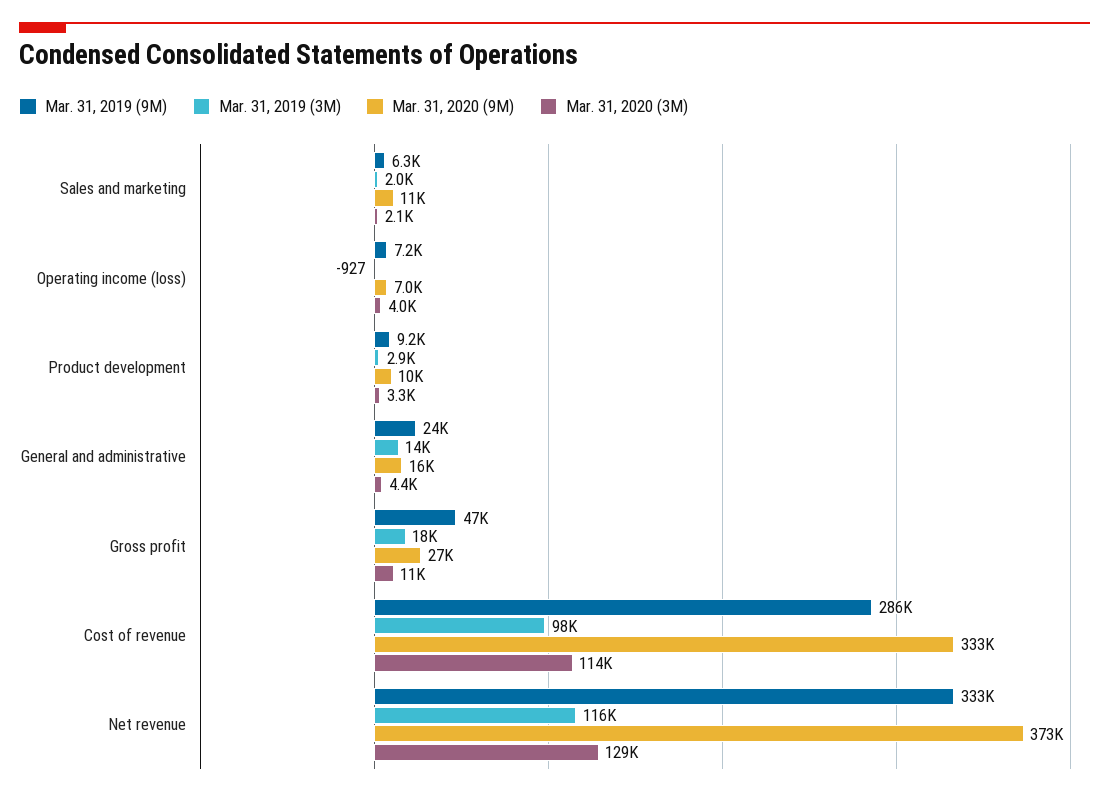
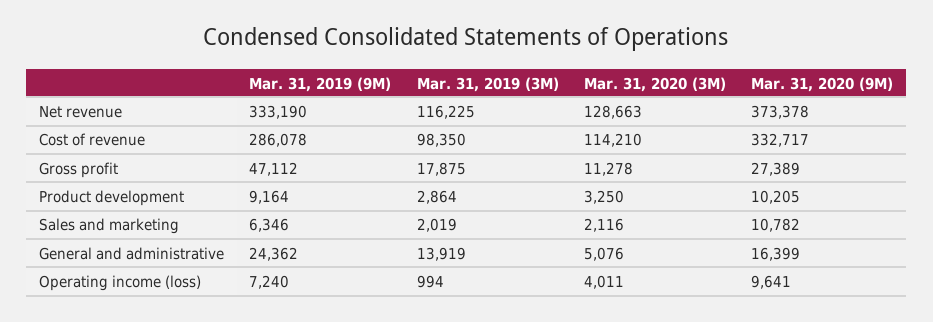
  {
    "Mar. 31, 2019 (9M)": {
      "Sales and marketing": 6346,
      "Operating income (loss)": 7240,
      "Product development": 9164,
      "General and administrative": 24362,
      "Gross profit": 47112,
      "Cost of revenue": 286078,
      "Net revenue": 333190
    },
    "Mar. 31, 2019 (3M)": {
      "Sales and marketing": 2019,
-     "Operating income (loss)": -927,
+     "Operating income (loss)": 994,
      "Product development": 2864,
      "General and administrative": 13919,
      "Gross profit": 17875,
      "Cost of revenue": 98350,
      "Net revenue": 116225
    },
    "Mar. 31, 2020 (9M)": {
      "Sales and marketing": 10782,
-     "Operating income (loss)": 7000,
+     "Operating income (loss)": 9641,
      "Product development": 10205,
      "General and administrative": 16399,
      "Gross profit": 27389,
      "Cost of revenue": 332717,
      "Net revenue": 373378
    },
    "Mar. 31, 2020 (3M)": {
      "Sales and marketing": 2116,
      "Operating income (loss)": 4011,
      "Product development": 3250,
-     "General and administrative": 4400,
+     "General and administrative": 5076,
      "Gross profit": 11278,
      "Cost of revenue": 114210,
      "Net revenue": 128663
    }
  }

